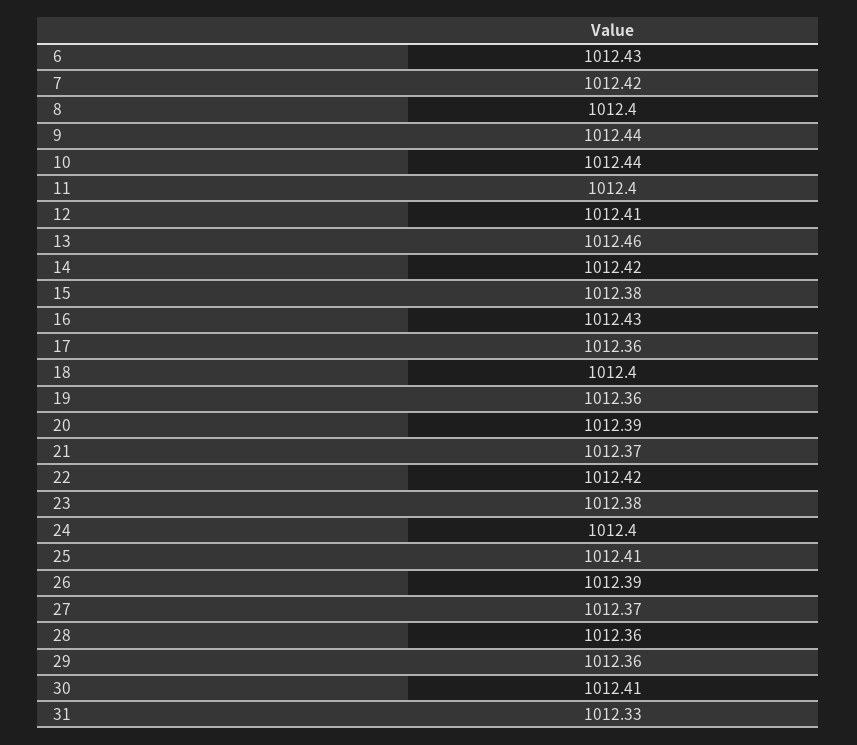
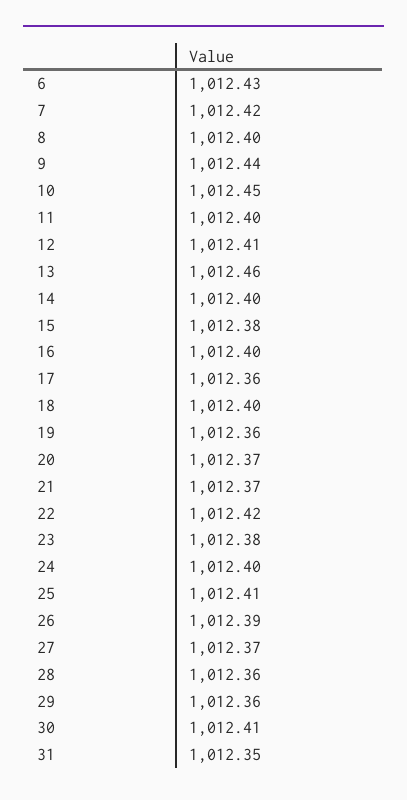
  {
    "6": 1012.43,
    "7": 1012.42,
    "8": 1012.4,
    "9": 1012.44,
-   "10": 1012.44,
+   "10": 1012.45,
    "11": 1012.4,
    "12": 1012.41,
    "13": 1012.46,
-   "14": 1012.42,
+   "14": 1012.4,
    "15": 1012.38,
-   "16": 1012.43,
+   "16": 1012.4,
    "17": 1012.36,
    "18": 1012.4,
    "19": 1012.36,
-   "20": 1012.39,
+   "20": 1012.37,
    "21": 1012.37,
    "22": 1012.42,
    "23": 1012.38,
    "24": 1012.4,
    "25": 1012.41,
    "26": 1012.39,
    "27": 1012.37,
    "28": 1012.36,
    "29": 1012.36,
    "30": 1012.41,
-   "31": 1012.33
+   "31": 1012.35
  }

